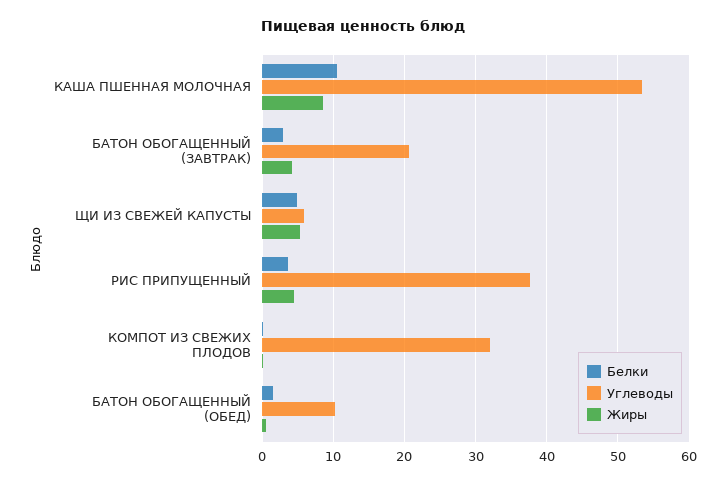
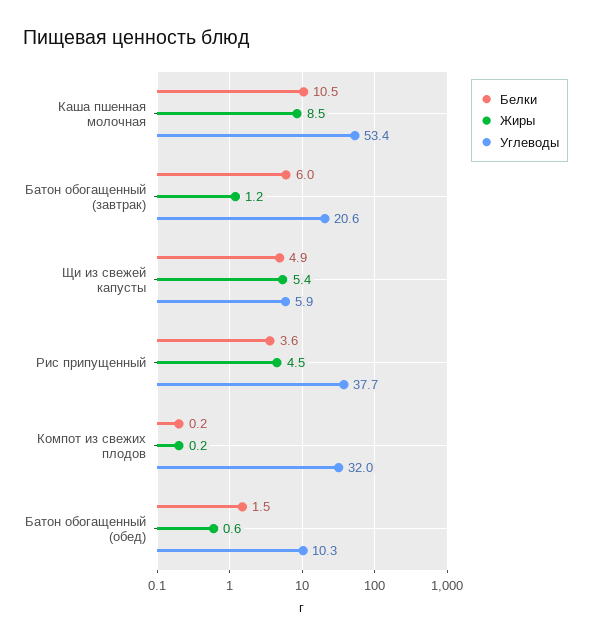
  {
    "Белки": {
      "КАША ПШЕННАЯ МОЛОЧНАЯ": 10.5,
-     "БАТОН ОБОГАЩЕННЫЙ (ЗАВТРАК)": 3,
+     "БАТОН ОБОГАЩЕННЫЙ (ЗАВТРАК)": 6,
      "ЩИ ИЗ СВЕЖЕЙ КАПУСТЫ": 4.9,
      "РИС ПРИПУЩЕННЫЙ": 3.6,
      "КОМПОТ ИЗ СВЕЖИХ ПЛОДОВ": 0.2,
      "БАТОН ОБОГАЩЕННЫЙ (ОБЕД)": 1.5
    },
    "Углеводы": {
      "КАША ПШЕННАЯ МОЛОЧНАЯ": 53.4,
      "БАТОН ОБОГАЩЕННЫЙ (ЗАВТРАК)": 20.6,
      "ЩИ ИЗ СВЕЖЕЙ КАПУСТЫ": 5.9,
      "РИС ПРИПУЩЕННЫЙ": 37.7,
      "КОМПОТ ИЗ СВЕЖИХ ПЛОДОВ": 32,
      "БАТОН ОБОГАЩЕННЫЙ (ОБЕД)": 10.3
    },
    "Жиры": {
      "КАША ПШЕННАЯ МОЛОЧНАЯ": 8.5,
-     "БАТОН ОБОГАЩЕННЫЙ (ЗАВТРАК)": 4,
+     "БАТОН ОБОГАЩЕННЫЙ (ЗАВТРАК)": 1.2,
      "ЩИ ИЗ СВЕЖЕЙ КАПУСТЫ": 5.4,
      "РИС ПРИПУЩЕННЫЙ": 4.5,
      "КОМПОТ ИЗ СВЕЖИХ ПЛОДОВ": 0.2,
      "БАТОН ОБОГАЩЕННЫЙ (ОБЕД)": 0.6
    }
  }

